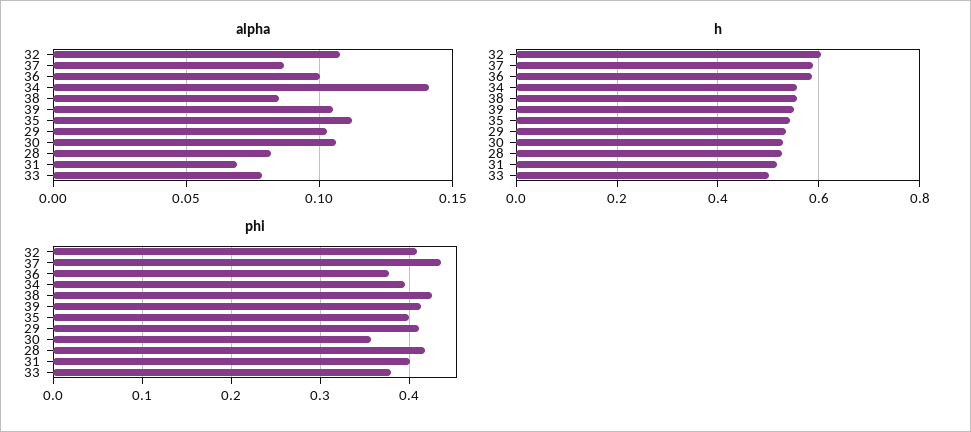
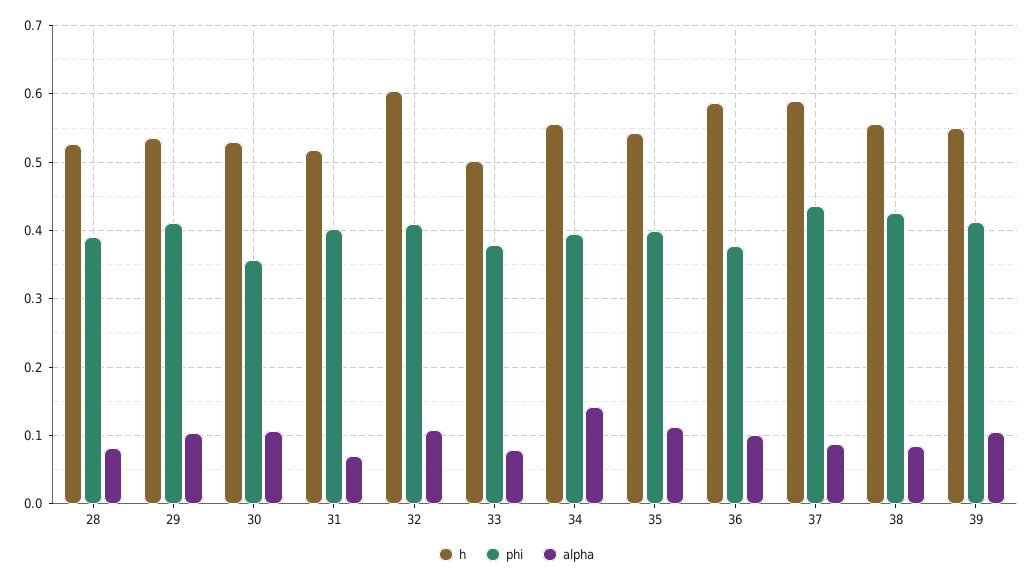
  {
    "alpha": {
      "32": 0.11,
      "37": 0.085,
      "36": 0.1,
      "34": 0.14,
      "38": 0.085,
      "39": 0.105,
      "35": 0.11,
      "29": 0.105,
      "30": 0.105,
      "28": 0.08,
      "31": 0.07,
      "33": 0.08
    },
    "h": {
      "32": 0.6,
      "37": 0.59,
      "36": 0.59,
      "34": 0.56,
      "38": 0.56,
      "39": 0.55,
      "35": 0.54,
      "29": 0.54,
      "30": 0.53,
      "28": 0.53,
      "31": 0.52,
      "33": 0.5
    },
    "phi": {
      "32": 0.41,
      "37": 0.44,
      "36": 0.38,
      "34": 0.4,
      "38": 0.43,
      "39": 0.41,
      "35": 0.4,
      "29": 0.41,
      "30": 0.36,
-     "28": 0.42,
+     "28": 0.39,
      "31": 0.4,
      "33": 0.38
    }
  }

